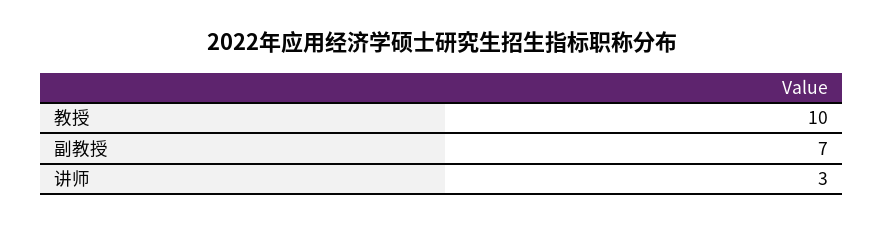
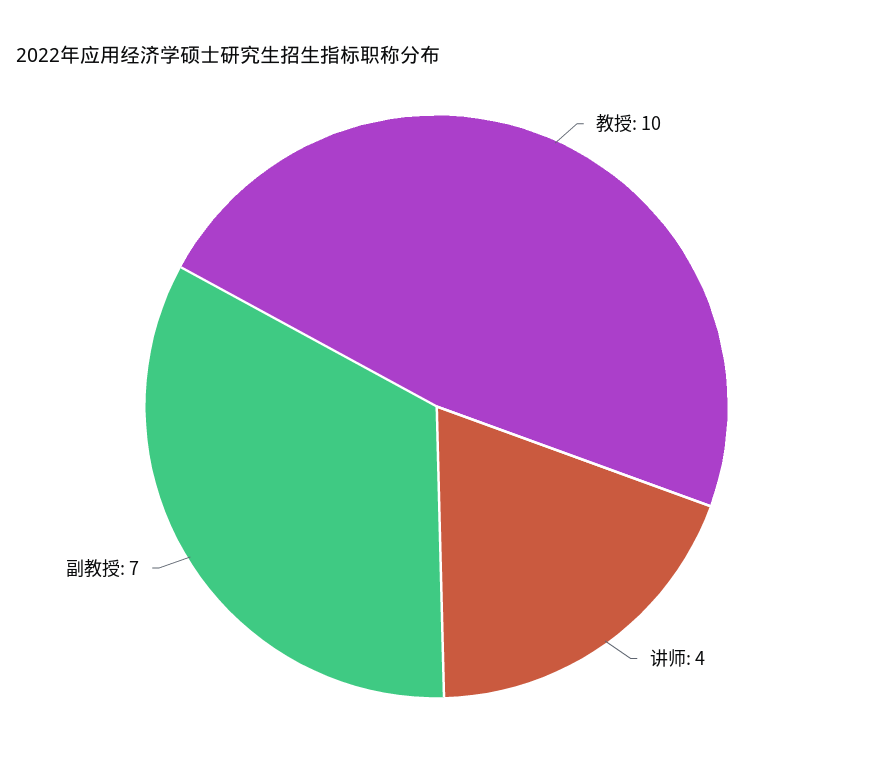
  {
    "教授": 10,
    "副教授": 7,
-   "讲师": 3
+   "讲师": 4
  }

